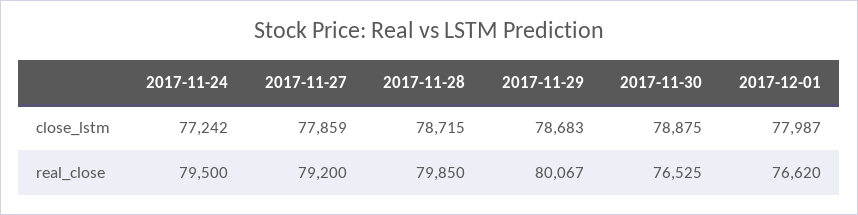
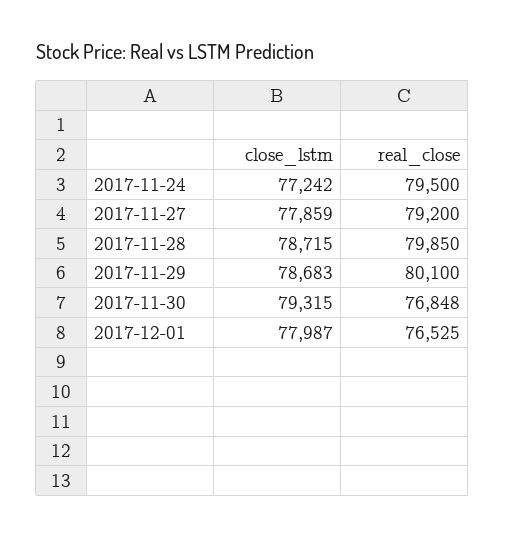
  {
    "2017-11-24": {
      "close_lstm": 77242,
      "real_close": 79500
    },
    "2017-11-27": {
      "close_lstm": 77859,
      "real_close": 79200
    },
    "2017-11-28": {
      "close_lstm": 78715,
      "real_close": 79850
    },
    "2017-11-29": {
      "close_lstm": 78683,
-     "real_close": 80067
+     "real_close": 80100
    },
    "2017-11-30": {
-     "close_lstm": 78875,
+     "close_lstm": 79315,
-     "real_close": 76525
+     "real_close": 76848
    },
    "2017-12-01": {
      "close_lstm": 77987,
-     "real_close": 76620
+     "real_close": 76525
    }
  }

